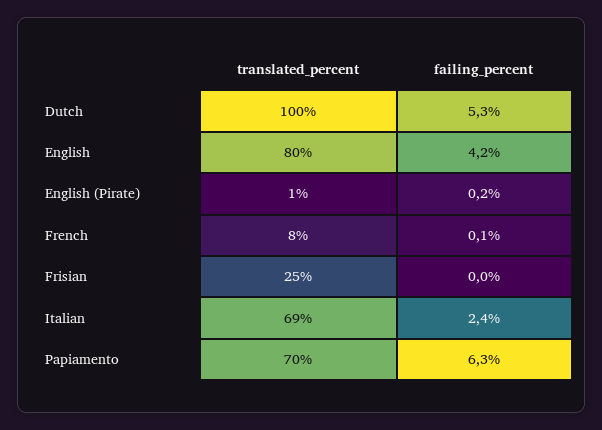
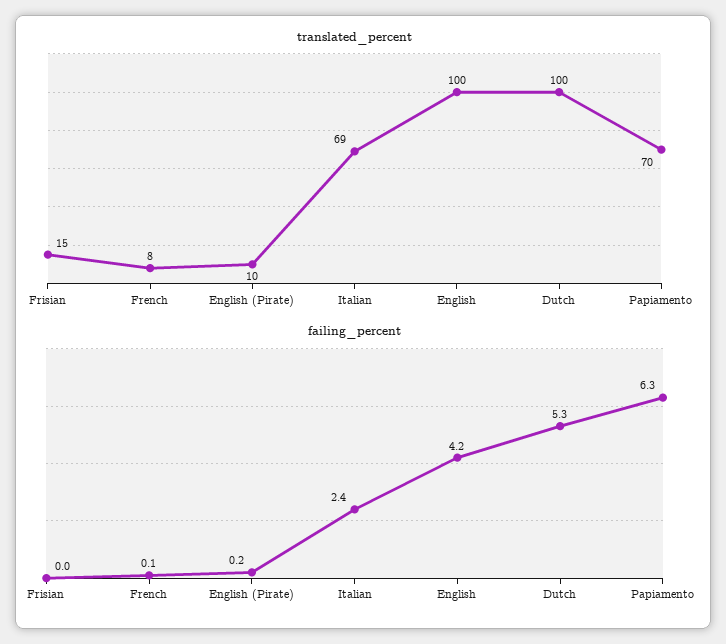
  {
    "translated_percent": {
      "Dutch": 100,
-     "English": 80,
+     "English": 100,
-     "English (Pirate)": 1,
+     "English (Pirate)": 10,
      "French": 8,
-     "Frisian": 25,
+     "Frisian": 15,
      "Italian": 69,
      "Papiamento": 70
    },
    "failing_percent": {
      "Dutch": 5.3,
      "English": 4.2,
      "English (Pirate)": 0.2,
      "French": 0.1,
      "Frisian": 0,
      "Italian": 2.4,
      "Papiamento": 6.3
    }
  }

